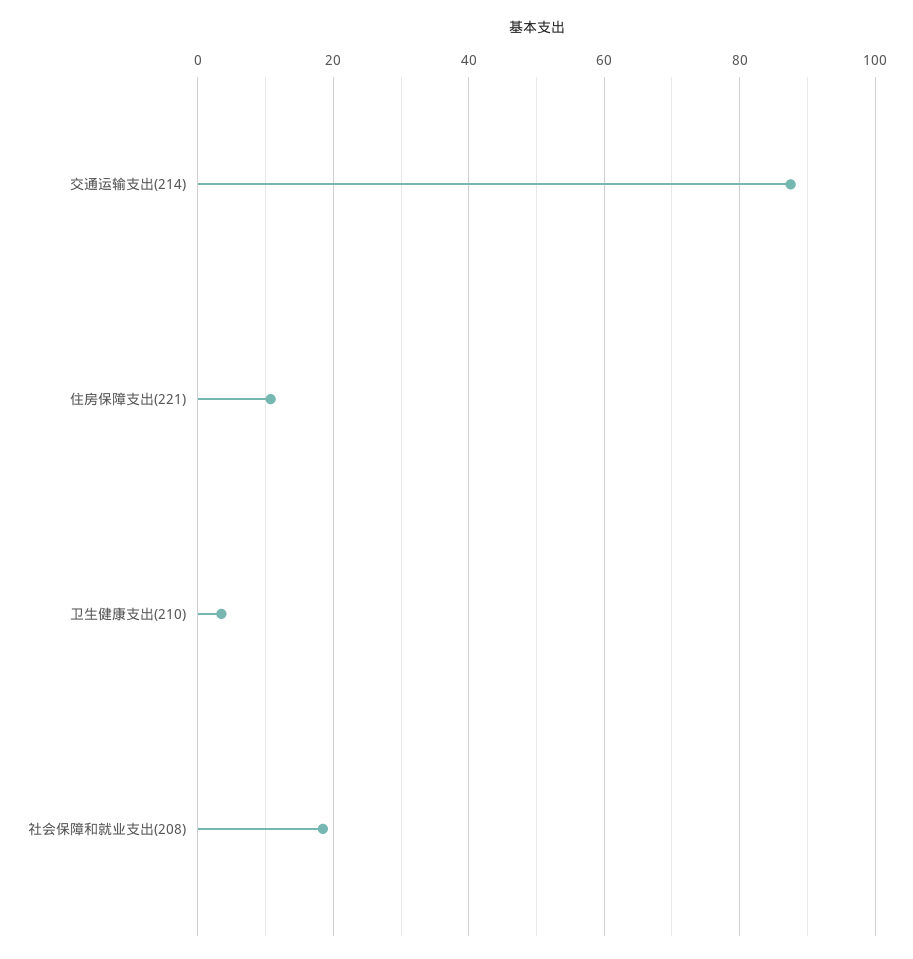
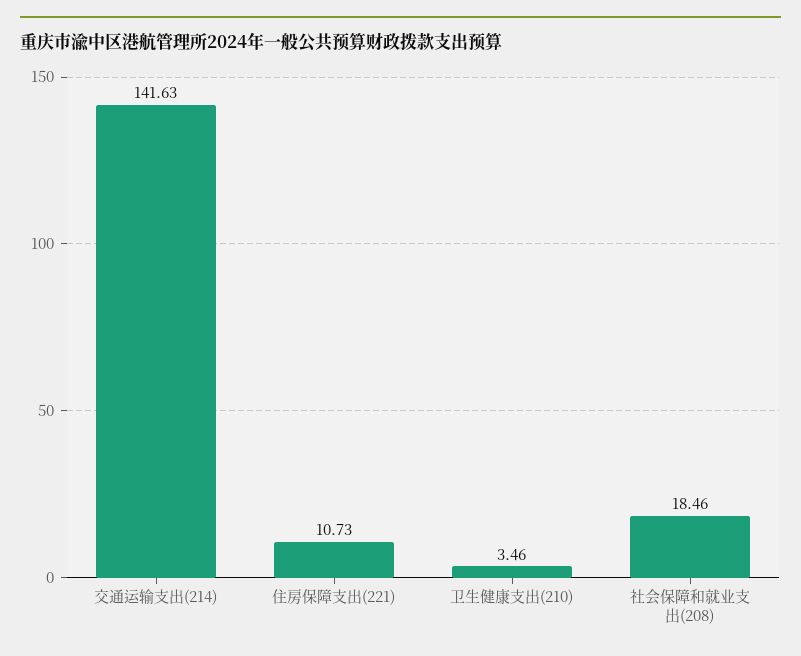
  {
-   "交通运输支出(214)": 88,
+   "交通运输支出(214)": 141.63,
    "住房保障支出(221)": 10.73,
    "卫生健康支出(210)": 3.46,
    "社会保障和就业支出(208)": 18.46
  }

